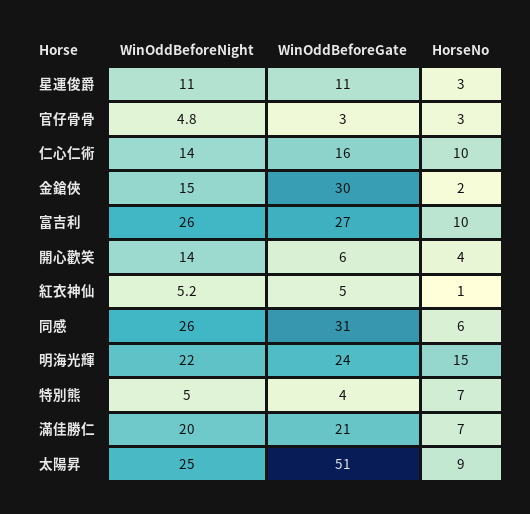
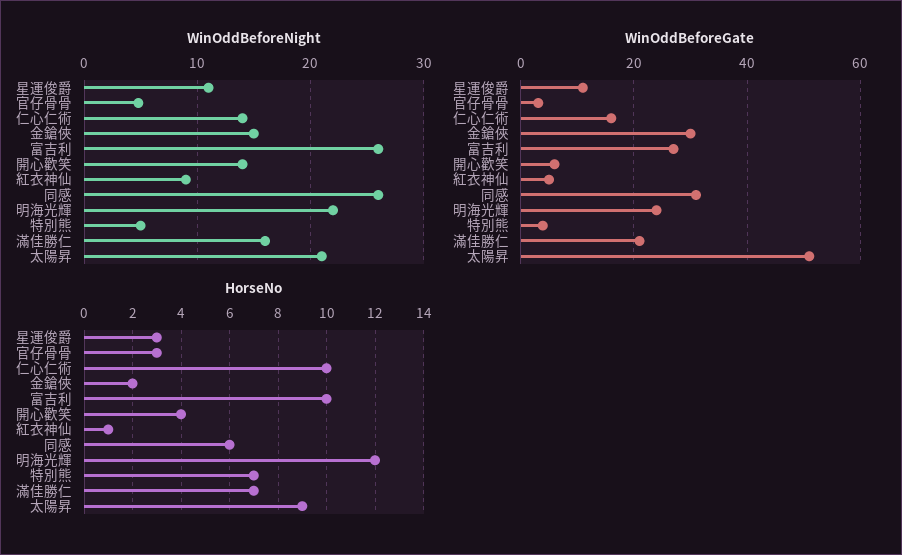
  {
    "WinOddBeforeNight": {
      "星運俊爵": 11,
      "官仔骨骨": 4.8,
      "仁心仁術": 14,
      "金鎗俠": 15,
      "富吉利": 26,
      "開心歡笑": 14,
-     "紅衣神仙": 5.2,
+     "紅衣神仙": 9,
      "同感": 26,
      "明海光輝": 22,
      "特別熊": 5,
-     "滿佳勝仁": 20,
+     "滿佳勝仁": 16,
-     "太陽昇": 25
+     "太陽昇": 21
    },
    "WinOddBeforeGate": {
      "星運俊爵": 11,
      "官仔骨骨": 3,
      "仁心仁術": 16,
      "金鎗俠": 30,
      "富吉利": 27,
      "開心歡笑": 6,
      "紅衣神仙": 5,
      "同感": 31,
      "明海光輝": 24,
      "特別熊": 4,
      "滿佳勝仁": 21,
      "太陽昇": 51
    },
    "HorseNo": {
      "星運俊爵": 3,
      "官仔骨骨": 3,
      "仁心仁術": 10,
      "金鎗俠": 2,
      "富吉利": 10,
      "開心歡笑": 4,
      "紅衣神仙": 1,
      "同感": 6,
-     "明海光輝": 15,
+     "明海光輝": 12,
      "特別熊": 7,
      "滿佳勝仁": 7,
      "太陽昇": 9
    }
  }

